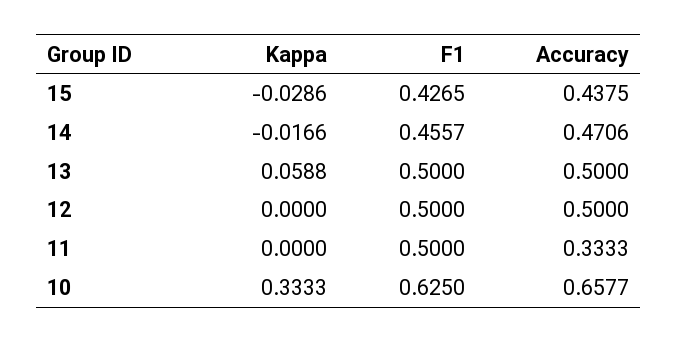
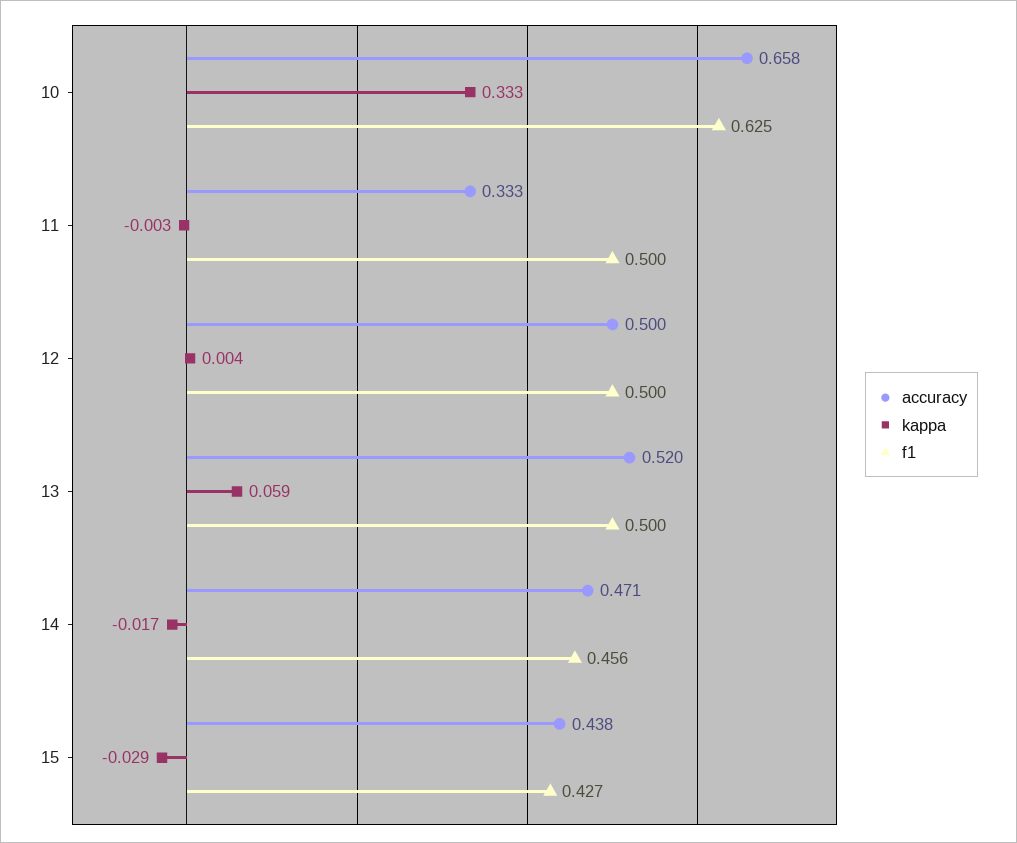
  {
    "Kappa": {
      "15": -0.0286,
      "14": -0.0166,
      "13": 0.0588,
-     "12": 0,
+     "12": 0.004,
-     "11": 0,
+     "11": -0.003,
      "10": 0.3333
    },
    "F1": {
      "15": 0.4265,
      "14": 0.4557,
      "13": 0.5,
      "12": 0.5,
      "11": 0.5,
      "10": 0.625
    },
    "Accuracy": {
      "15": 0.4375,
      "14": 0.4706,
-     "13": 0.5,
+     "13": 0.52,
      "12": 0.5,
      "11": 0.3333,
      "10": 0.6577
    }
  }

